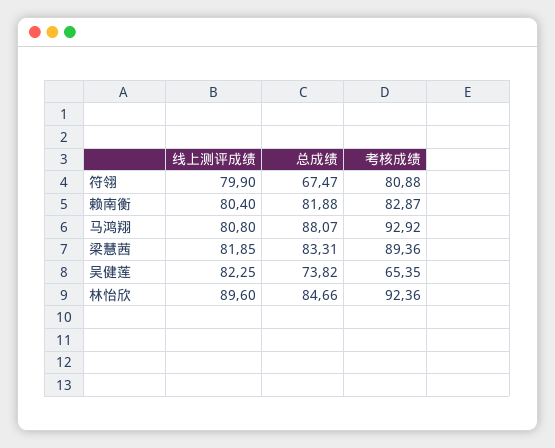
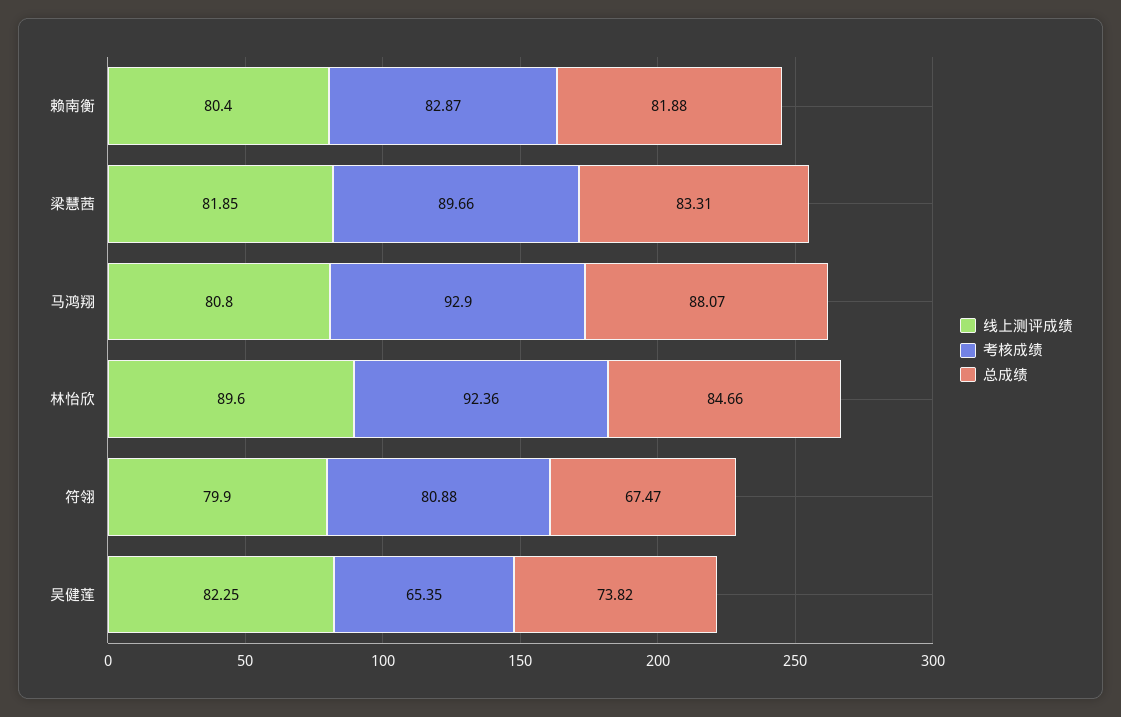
  {
    "线上测评成绩": {
      "符翎": 79.9,
      "赖南衡": 80.4,
      "马鸿翔": 80.8,
      "梁慧茜": 81.85,
      "吴健莲": 82.25,
      "林怡欣": 89.6
    },
    "总成绩": {
      "符翎": 67.47,
      "赖南衡": 81.88,
      "马鸿翔": 88.07,
      "梁慧茜": 83.31,
      "吴健莲": 73.82,
      "林怡欣": 84.66
    },
    "考核成绩": {
      "符翎": 80.88,
      "赖南衡": 82.87,
-     "马鸿翔": 92.92,
+     "马鸿翔": 92.9,
-     "梁慧茜": 89.36,
+     "梁慧茜": 89.66,
      "吴健莲": 65.35,
      "林怡欣": 92.36
    }
  }

